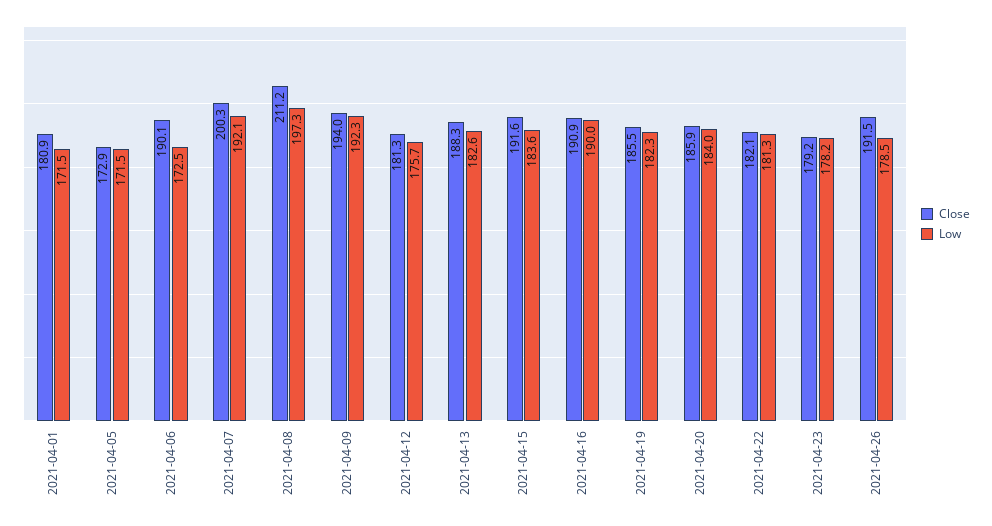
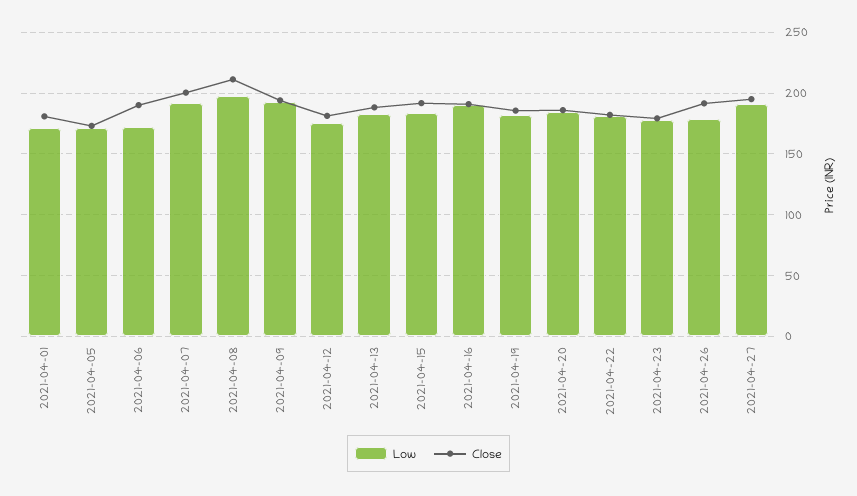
  {
    "Close": {
      "2021-04-01": 180.9,
      "2021-04-05": 172.9,
      "2021-04-06": 190.1,
      "2021-04-07": 200.3,
      "2021-04-08": 211.2,
      "2021-04-09": 194,
      "2021-04-12": 181.3,
      "2021-04-13": 188.3,
      "2021-04-15": 191.6,
      "2021-04-16": 190.9,
      "2021-04-19": 185.5,
      "2021-04-20": 185.9,
      "2021-04-22": 182.1,
      "2021-04-23": 179.2,
-     "2021-04-26": 191.5
+     "2021-04-26": 191.5,
+     "2021-04-27": 195
    },
    "Low": {
      "2021-04-01": 171.5,
      "2021-04-05": 171.5,
      "2021-04-06": 172.5,
      "2021-04-07": 192.1,
      "2021-04-08": 197.3,
      "2021-04-09": 192.3,
      "2021-04-12": 175.7,
      "2021-04-13": 182.6,
      "2021-04-15": 183.6,
      "2021-04-16": 190,
      "2021-04-19": 182.3,
      "2021-04-20": 184,
      "2021-04-22": 181.3,
      "2021-04-23": 178.2,
-     "2021-04-26": 178.5
+     "2021-04-26": 178.5,
+     "2021-04-27": 190
    }
  }

